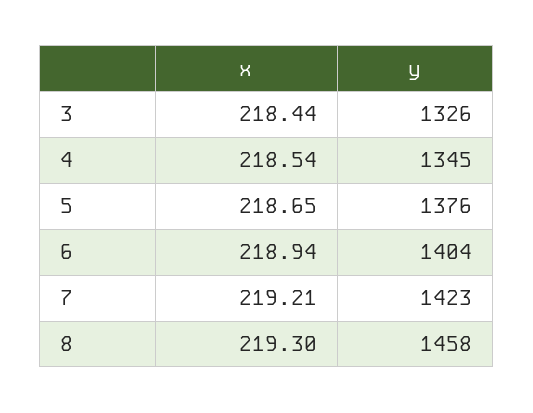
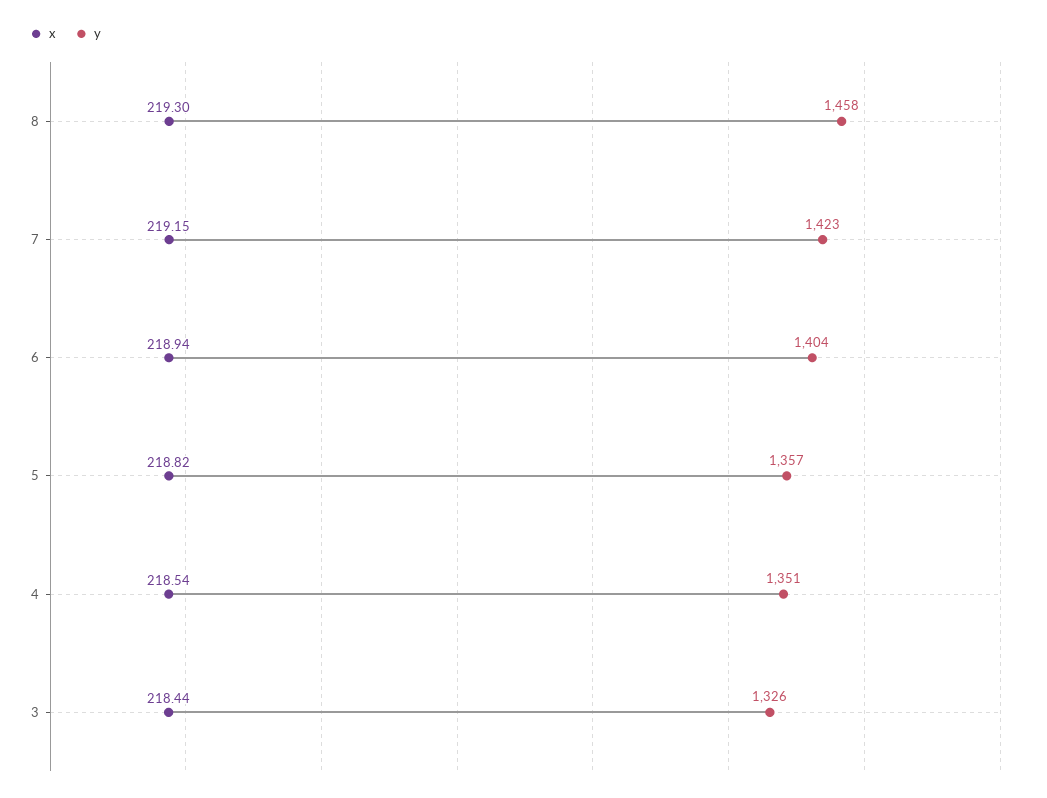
  {
    "x": {
      "3": 218.44,
      "4": 218.54,
-     "5": 218.65,
+     "5": 218.82,
      "6": 218.94,
-     "7": 219.21,
+     "7": 219.15,
      "8": 219.3
    },
    "y": {
      "3": 1326,
-     "4": 1345,
+     "4": 1351,
-     "5": 1376,
+     "5": 1357,
      "6": 1404,
      "7": 1423,
      "8": 1458
    }
  }

